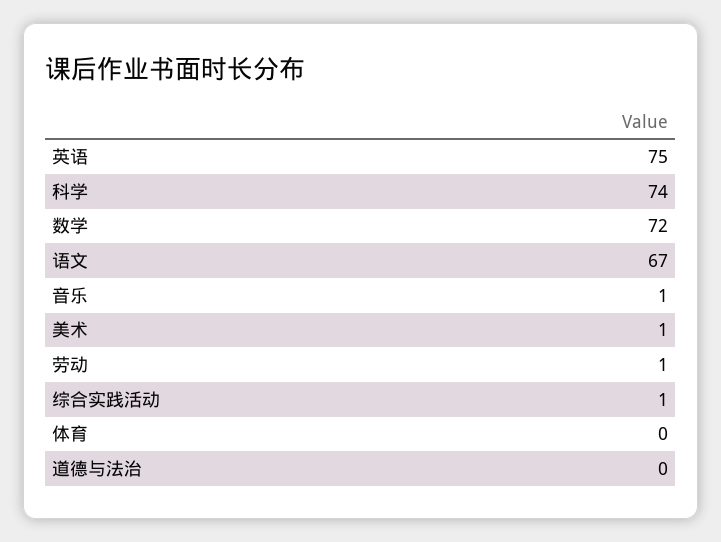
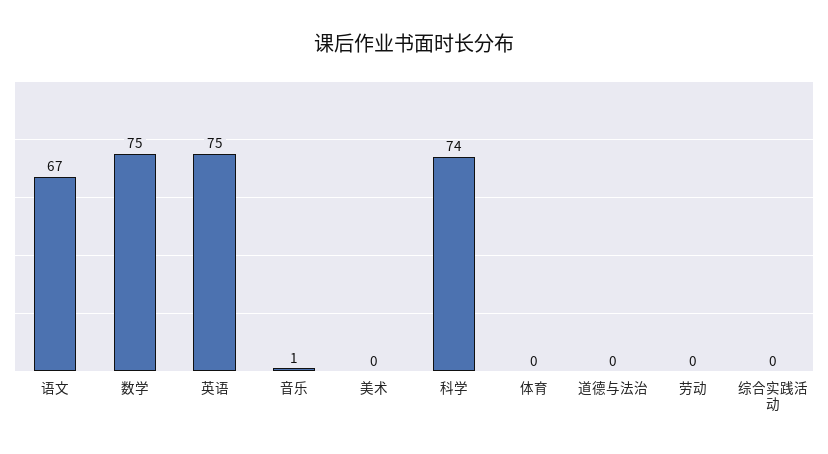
  {
    "英语": 75,
    "科学": 74,
-   "数学": 72,
+   "数学": 75,
    "语文": 67,
    "音乐": 1,
-   "美术": 1,
+   "美术": 0,
-   "劳动": 1,
+   "劳动": 0,
-   "综合实践活动": 1,
+   "综合实践活动": 0,
    "体育": 0,
    "道德与法治": 0
  }

